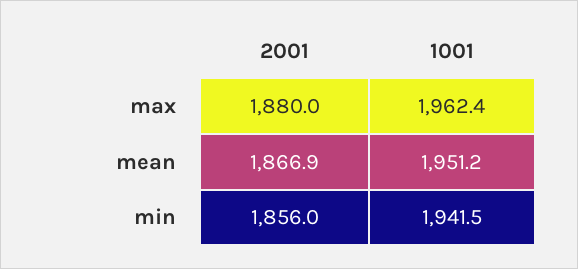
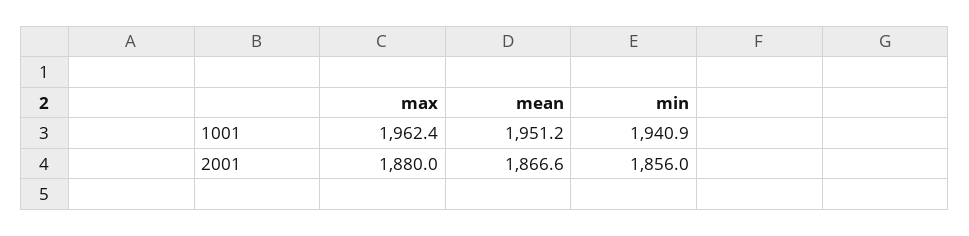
  {
    "2001": {
      "max": 1880,
-     "mean": 1866.9,
+     "mean": 1866.6,
      "min": 1856
    },
    "1001": {
      "max": 1962.4,
      "mean": 1951.2,
-     "min": 1941.5
+     "min": 1940.9
    }
  }

